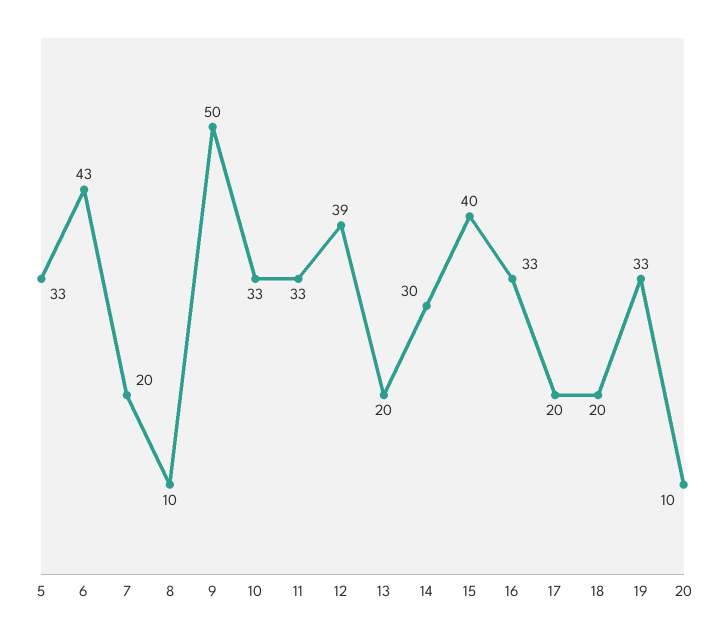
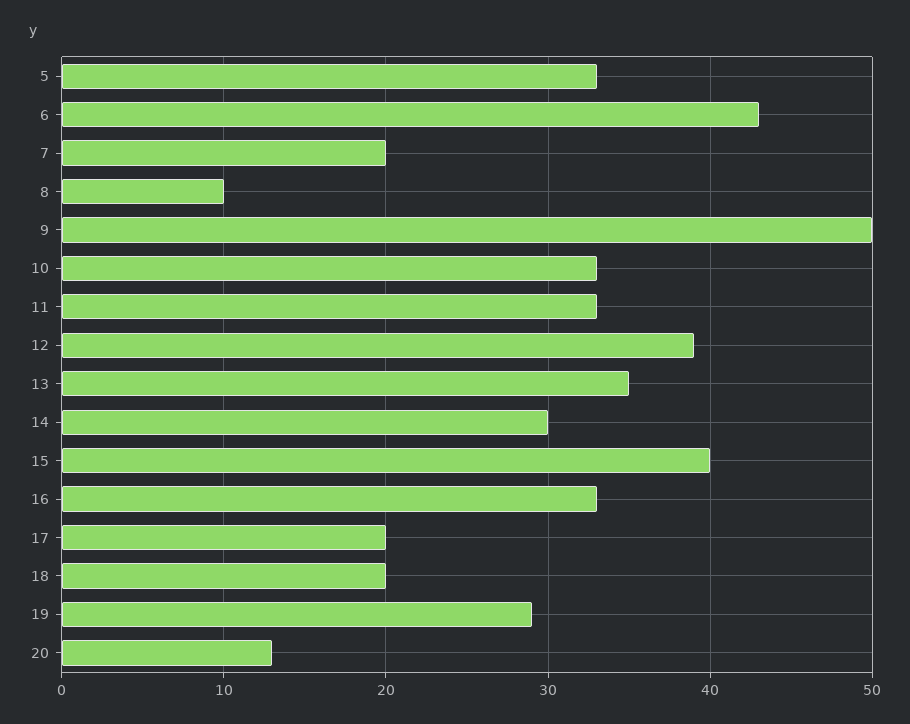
  {
    "5": 33,
    "6": 43,
    "7": 20,
    "8": 10,
    "9": 50,
    "10": 33,
    "11": 33,
    "12": 39,
-   "13": 20,
+   "13": 35,
    "14": 30,
    "15": 40,
    "16": 33,
    "17": 20,
    "18": 20,
-   "19": 33,
+   "19": 29,
-   "20": 10
+   "20": 13
  }

